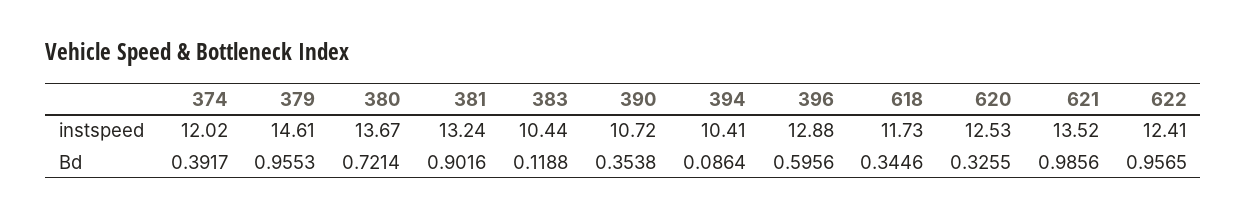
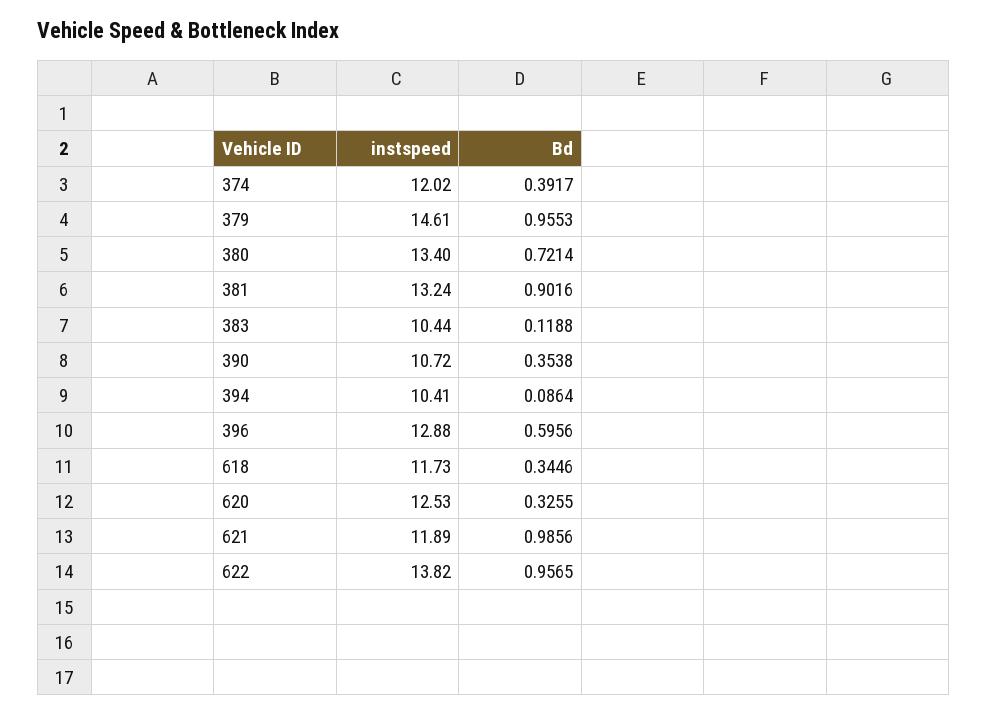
  {
    "374": {
      "instspeed": 12.02,
      "Bd": 0.3917
    },
    "379": {
      "instspeed": 14.61,
      "Bd": 0.9553
    },
    "380": {
-     "instspeed": 13.67,
+     "instspeed": 13.4,
      "Bd": 0.7214
    },
    "381": {
      "instspeed": 13.24,
      "Bd": 0.9016
    },
    "383": {
      "instspeed": 10.44,
      "Bd": 0.1188
    },
    "390": {
      "instspeed": 10.72,
      "Bd": 0.3538
    },
    "394": {
      "instspeed": 10.41,
      "Bd": 0.0864
    },
    "396": {
      "instspeed": 12.88,
      "Bd": 0.5956
    },
    "618": {
      "instspeed": 11.73,
      "Bd": 0.3446
    },
    "620": {
      "instspeed": 12.53,
      "Bd": 0.3255
    },
    "621": {
-     "instspeed": 13.52,
+     "instspeed": 11.89,
      "Bd": 0.9856
    },
    "622": {
-     "instspeed": 12.41,
+     "instspeed": 13.82,
      "Bd": 0.9565
    }
  }

